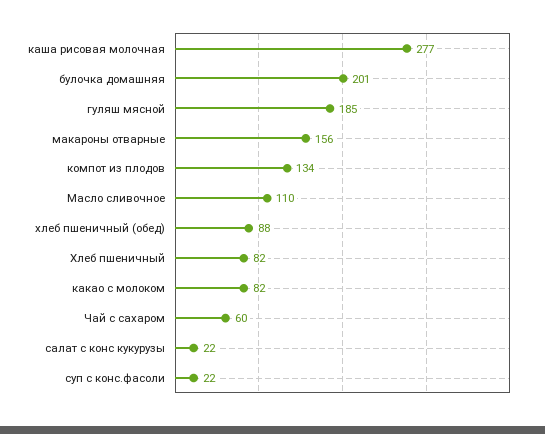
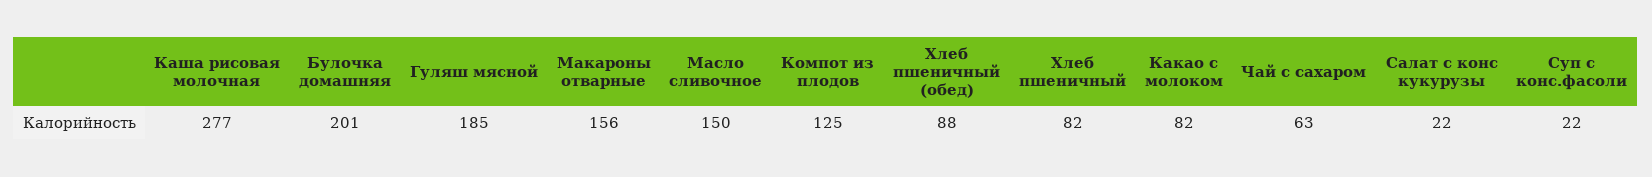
  {
    "каша рисовая молочная": 277,
    "булочка домашняя": 201,
    "гуляш мясной": 185,
    "макароны отварные": 156,
-   "компот из плодов": 134,
+   "компот из плодов": 125,
-   "Масло сливочное": 110,
+   "Масло сливочное": 150,
    "хлеб пшеничный (обед)": 88,
    "Хлеб пшеничный": 82,
    "какао с молоком": 82,
-   "Чай с сахаром": 60,
+   "Чай с сахаром": 63,
    "салат с конс кукурузы": 22,
    "суп с конс.фасоли": 22
  }

